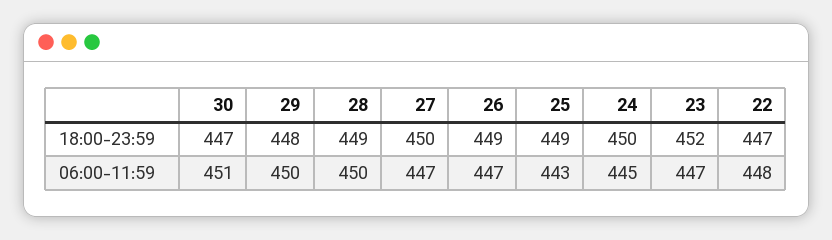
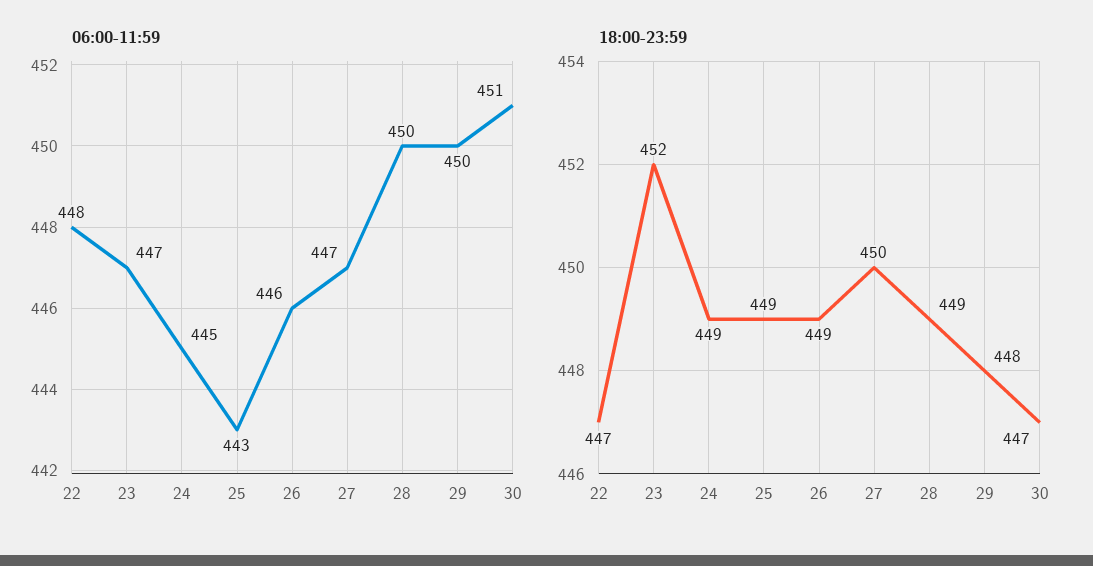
  {
    "18:00-23:59": {
      "30": 447,
      "29": 448,
      "28": 449,
      "27": 450,
      "26": 449,
      "25": 449,
-     "24": 450,
+     "24": 449,
      "23": 452,
      "22": 447
    },
    "06:00-11:59": {
      "30": 451,
      "29": 450,
      "28": 450,
      "27": 447,
-     "26": 447,
+     "26": 446,
      "25": 443,
      "24": 445,
      "23": 447,
      "22": 448
    }
  }

